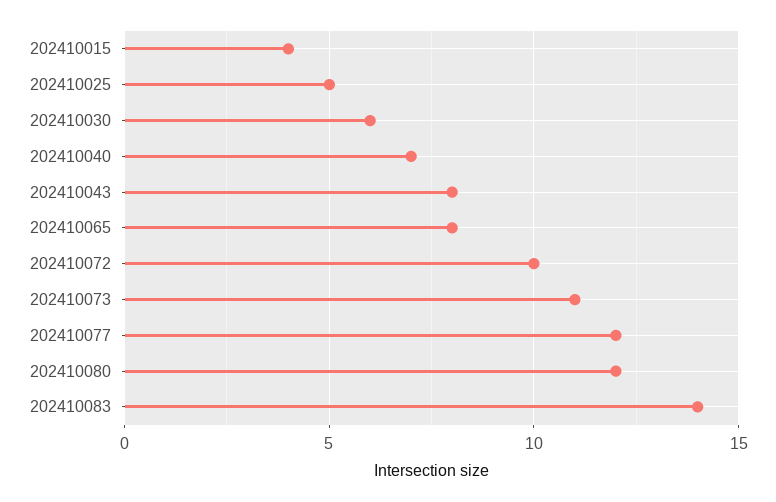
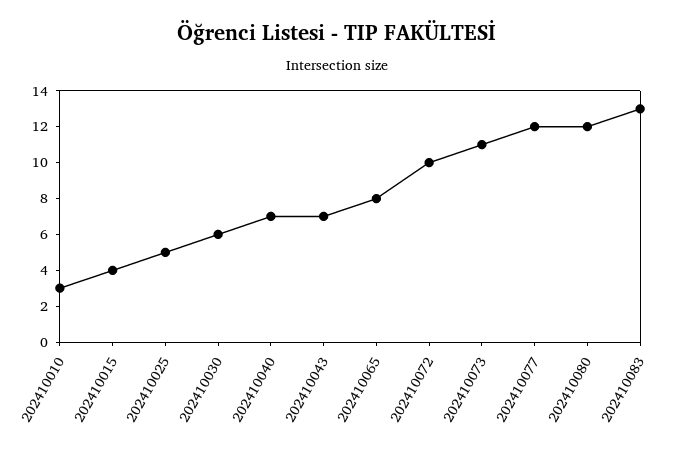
  {
    "202410015": 4,
    "202410025": 5,
    "202410030": 6,
    "202410040": 7,
-   "202410043": 8,
+   "202410043": 7,
    "202410065": 8,
    "202410072": 10,
    "202410073": 11,
    "202410077": 12,
    "202410080": 12,
-   "202410083": 14
+   "202410083": 13,
+   "202410010": 3
  }

